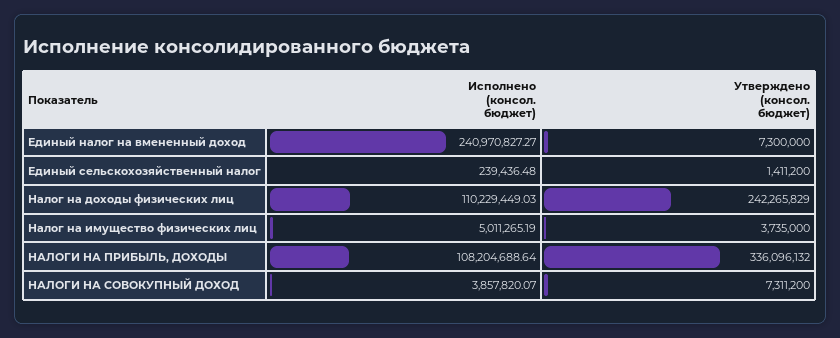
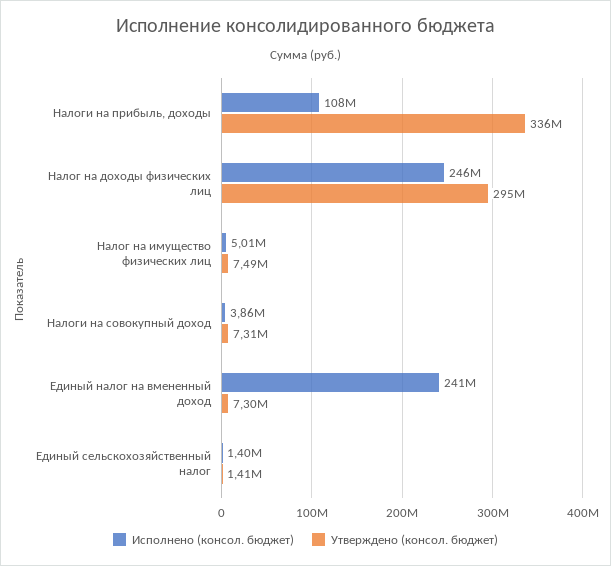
  {
    "Исполнено (консол. бюджет)": {
      "Единый налог на вмененный доход": 240970827.27,
-     "Единый сельскохозяйственный налог": 239436.48,
+     "Единый сельскохозяйственный налог": 1400000,
-     "Налог на доходы физических лиц": 110229449.03,
+     "Налог на доходы физических лиц": 246000000,
      "Налог на имущество физических лиц": 5011265.19,
      "НАЛОГИ НА ПРИБЫЛЬ, ДОХОДЫ": 108204688.64,
      "НАЛОГИ НА СОВОКУПНЫЙ ДОХОД": 3857820.07
    },
    "Утверждено (консол. бюджет)": {
      "Единый налог на вмененный доход": 7300000,
      "Единый сельскохозяйственный налог": 1411200,
-     "Налог на доходы физических лиц": 242265829,
+     "Налог на доходы физических лиц": 295000000,
-     "Налог на имущество физических лиц": 3735000,
+     "Налог на имущество физических лиц": 7490000,
      "НАЛОГИ НА ПРИБЫЛЬ, ДОХОДЫ": 336096132,
      "НАЛОГИ НА СОВОКУПНЫЙ ДОХОД": 7311200
    }
  }

